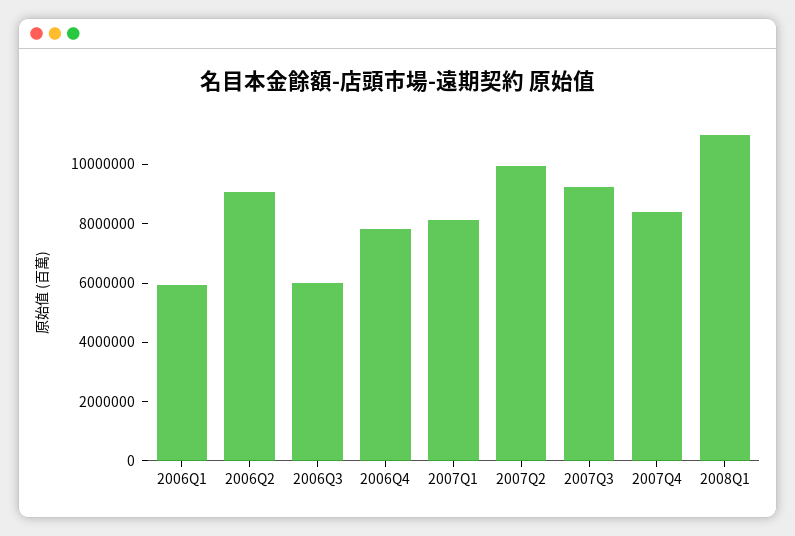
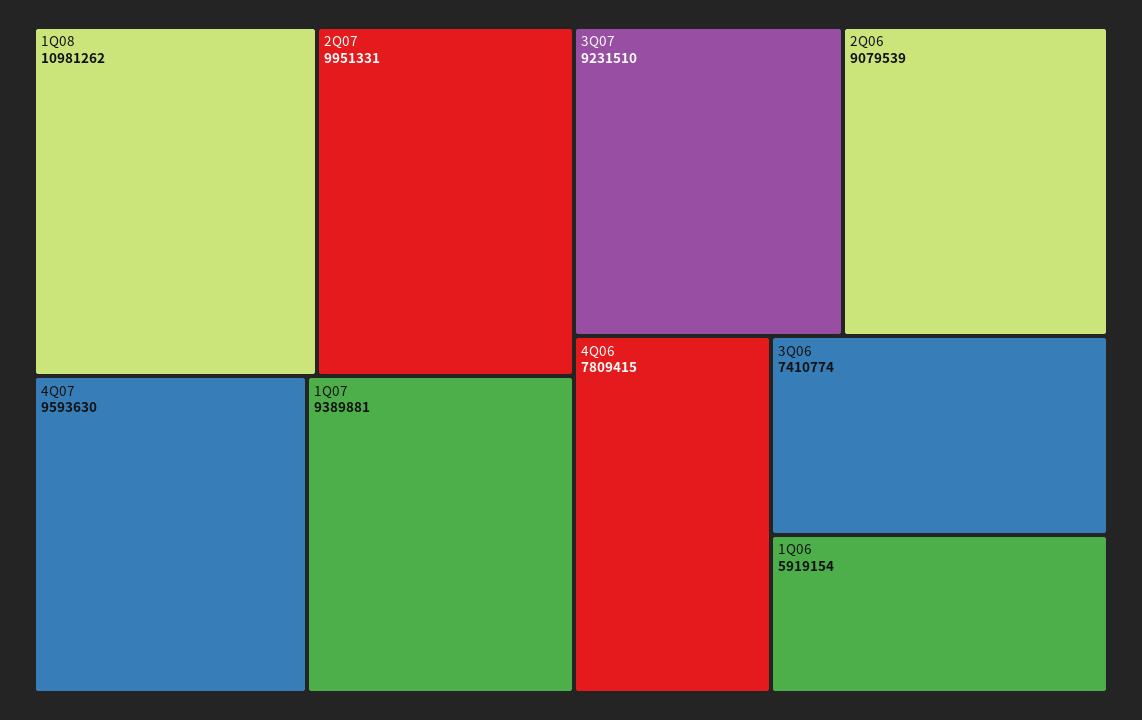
  {
    "2006Q1": 5919154,
    "2006Q2": 9079539,
-   "2006Q3": 6000000,
+   "2006Q3": 7410774,
    "2006Q4": 7809415,
-   "2007Q1": 8000000,
+   "2007Q1": 9389881,
    "2007Q2": 9951331,
    "2007Q3": 9231510,
-   "2007Q4": 8500000,
+   "2007Q4": 9593630,
    "2008Q1": 10981262
  }

